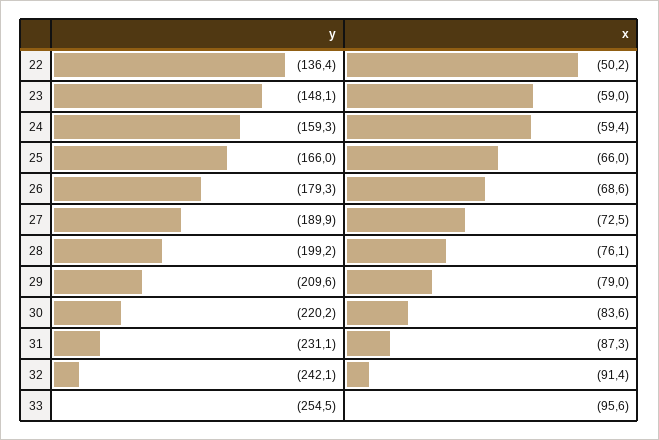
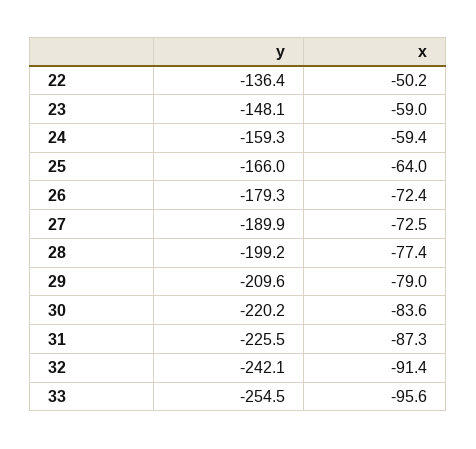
  {
    "y": {
      "22": -136.4,
      "23": -148.1,
      "24": -159.3,
      "25": -166,
      "26": -179.3,
      "27": -189.9,
      "28": -199.2,
      "29": -209.6,
      "30": -220.2,
-     "31": -231.1,
+     "31": -225.5,
      "32": -242.1,
      "33": -254.5
    },
    "x": {
      "22": -50.2,
      "23": -59,
      "24": -59.4,
-     "25": -66,
+     "25": -64,
-     "26": -68.6,
+     "26": -72.4,
      "27": -72.5,
-     "28": -76.1,
+     "28": -77.4,
      "29": -79,
      "30": -83.6,
      "31": -87.3,
      "32": -91.4,
      "33": -95.6
    }
  }

